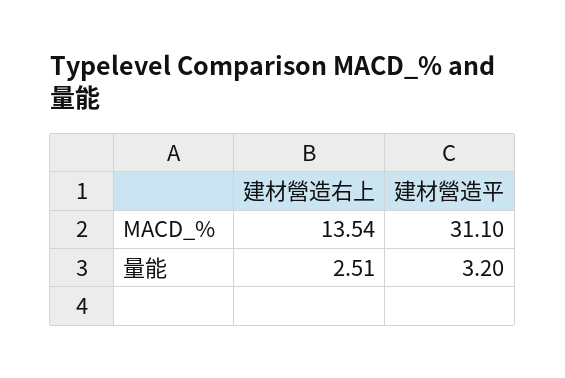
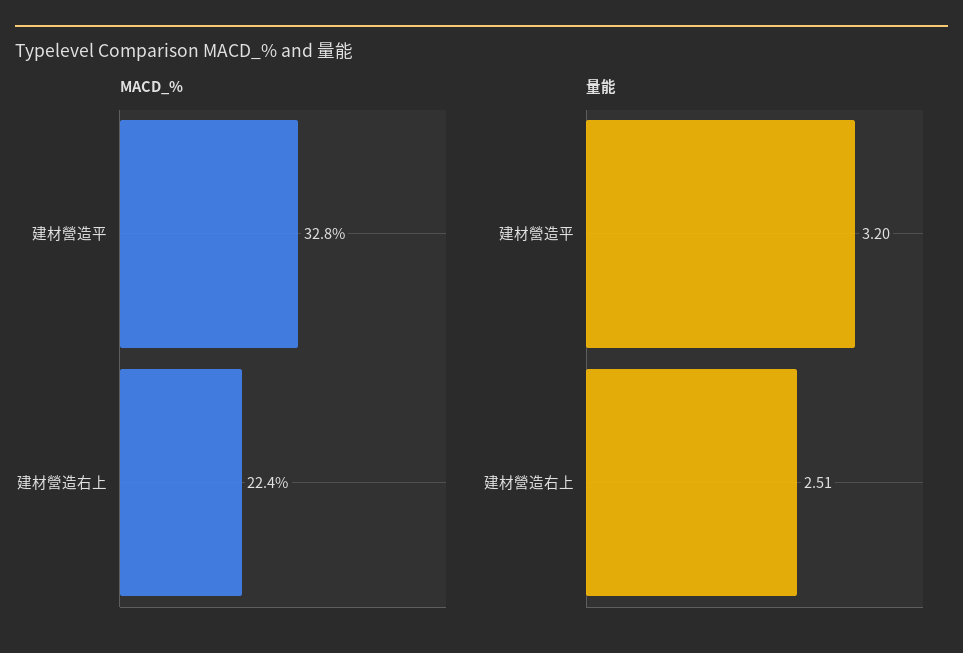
  {
    "MACD_%": {
-     "建材營造右上": 13.54,
+     "建材營造右上": 22.4,
-     "建材營造平": 31.1
+     "建材營造平": 32.8
    },
    "量能": {
      "建材營造右上": 2.51,
      "建材營造平": 3.2
    }
  }

